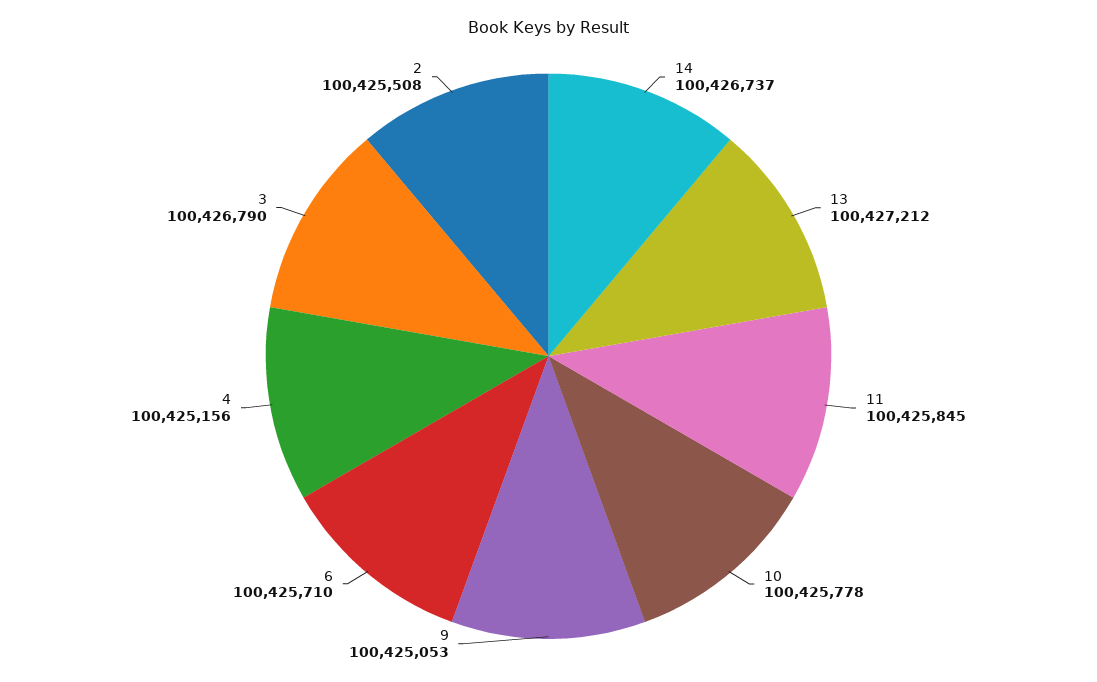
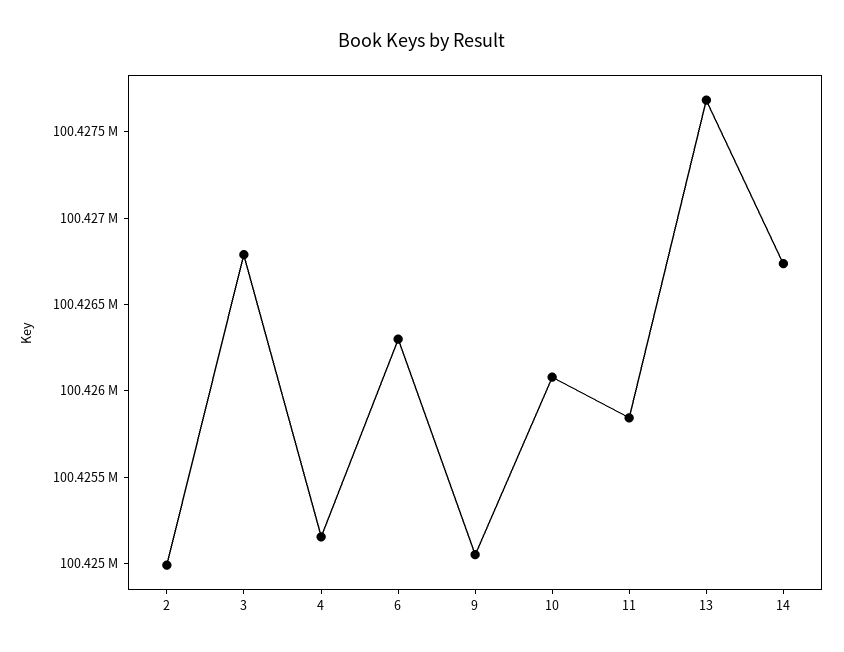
  {
    "14": 100426737,
-   "13": 100427212,
+   "13": 100427700,
    "11": 100425845,
-   "10": 100425778,
+   "10": 100426100,
    "9": 100425053,
-   "6": 100425710,
+   "6": 100426300,
    "4": 100425156,
    "3": 100426790,
-   "2": 100425508
+   "2": 100425000
  }

